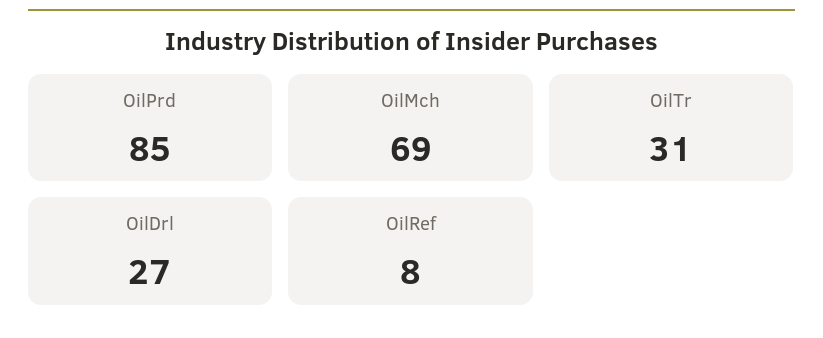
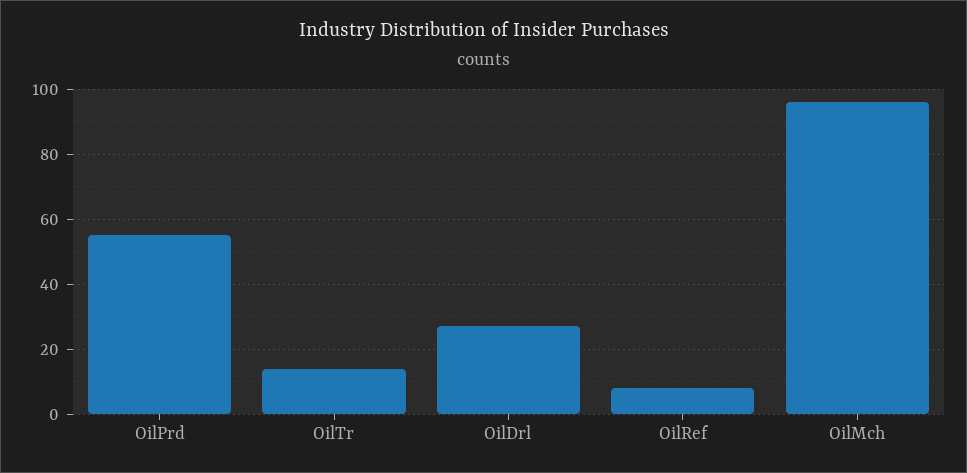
  {
-   "OilPrd": 85,
+   "OilPrd": 55,
-   "OilMch": 69,
+   "OilMch": 95,
-   "OilTr": 31,
+   "OilTr": 15,
    "OilDrl": 27,
    "OilRef": 8
  }

